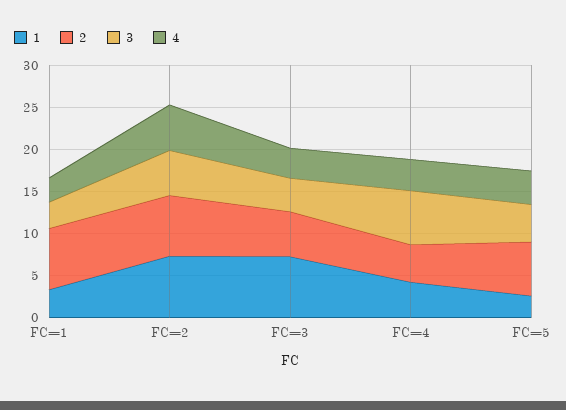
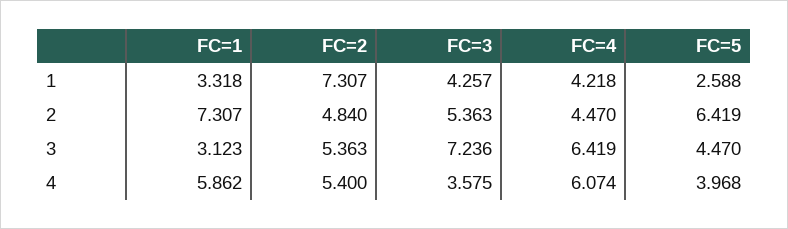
  {
    "1": {
      "FC=1": 3.318,
      "FC=2": 7.307,
-     "FC=3": 7,
+     "FC=3": 4.257,
      "FC=4": 4.218,
      "FC=5": 2.588
    },
    "2": {
      "FC=1": 7.307,
-     "FC=2": 7,
+     "FC=2": 4.84,
      "FC=3": 5.363,
      "FC=4": 4.47,
      "FC=5": 6.419
    },
    "3": {
      "FC=1": 3.123,
      "FC=2": 5.363,
-     "FC=3": 4,
+     "FC=3": 7.236,
      "FC=4": 6.419,
      "FC=5": 4.47
    },
    "4": {
-     "FC=1": 3,
+     "FC=1": 5.862,
      "FC=2": 5.4,
      "FC=3": 3.575,
-     "FC=4": 4,
+     "FC=4": 6.074,
      "FC=5": 3.968
    }
  }

